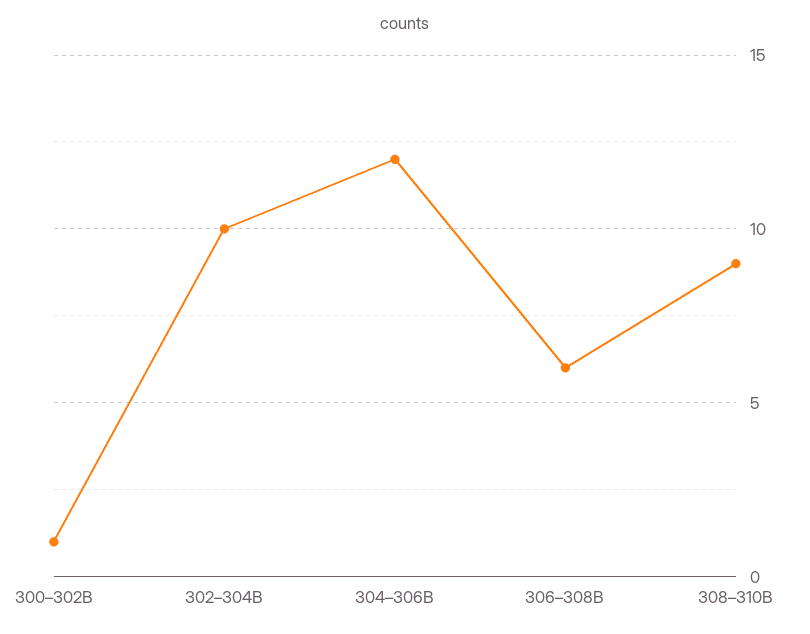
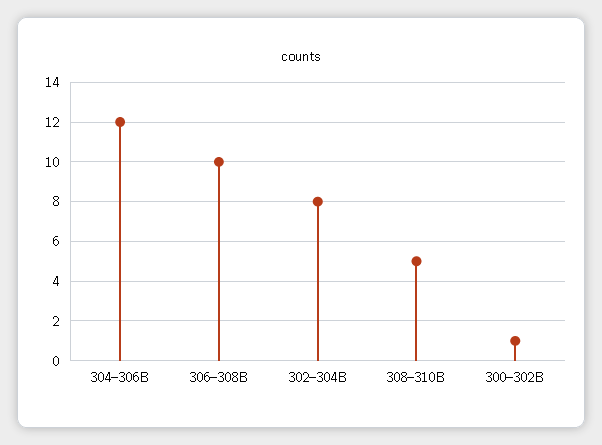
  {
    "300–302B": 1,
-   "302–304B": 10,
+   "302–304B": 8,
    "304–306B": 12,
-   "306–308B": 6,
+   "306–308B": 10,
-   "308–310B": 9
+   "308–310B": 5
  }

